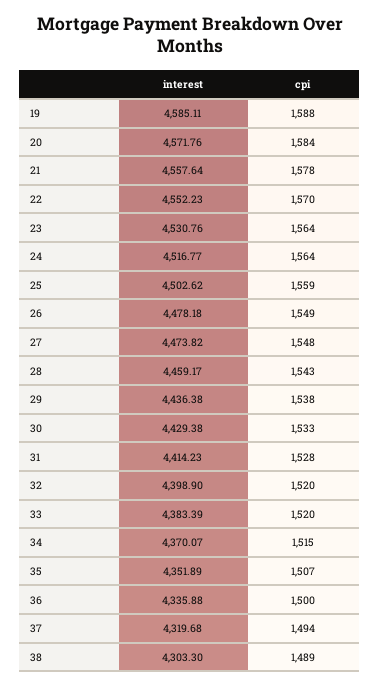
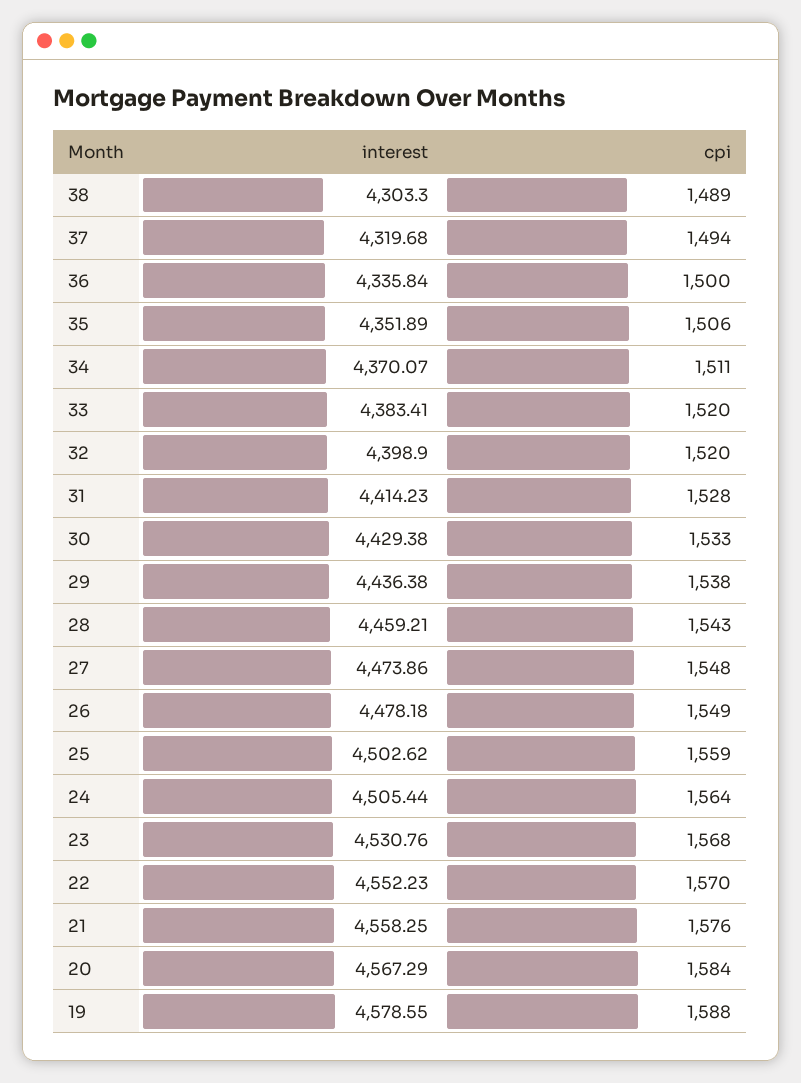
  {
    "interest": {
-     "19": 4585.11,
+     "19": 4578.55,
-     "20": 4571.76,
+     "20": 4567.29,
-     "21": 4557.64,
+     "21": 4558.25,
      "22": 4552.23,
      "23": 4530.76,
-     "24": 4516.77,
+     "24": 4505.44,
      "25": 4502.62,
      "26": 4478.18,
-     "27": 4473.82,
+     "27": 4473.86,
-     "28": 4459.17,
+     "28": 4459.21,
      "29": 4436.38,
      "30": 4429.38,
      "31": 4414.23,
      "32": 4398.9,
-     "33": 4383.39,
+     "33": 4383.41,
      "34": 4370.07,
      "35": 4351.89,
-     "36": 4335.88,
+     "36": 4335.84,
      "37": 4319.68,
      "38": 4303.3
    },
    "cpi": {
      "19": 1588,
      "20": 1584,
-     "21": 1578,
+     "21": 1576,
      "22": 1570,
-     "23": 1564,
+     "23": 1568,
      "24": 1564,
      "25": 1559,
      "26": 1549,
      "27": 1548,
      "28": 1543,
      "29": 1538,
      "30": 1533,
      "31": 1528,
      "32": 1520,
      "33": 1520,
-     "34": 1515,
+     "34": 1511,
-     "35": 1507,
+     "35": 1506,
      "36": 1500,
      "37": 1494,
      "38": 1489
    }
  }

